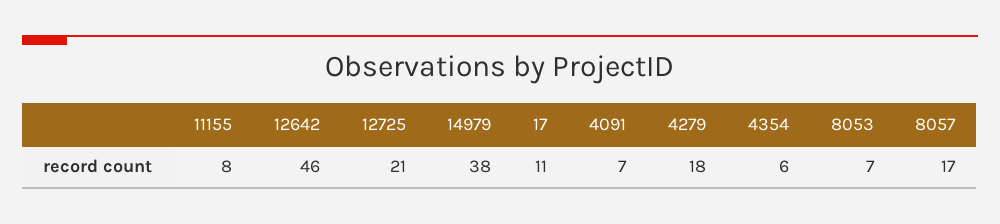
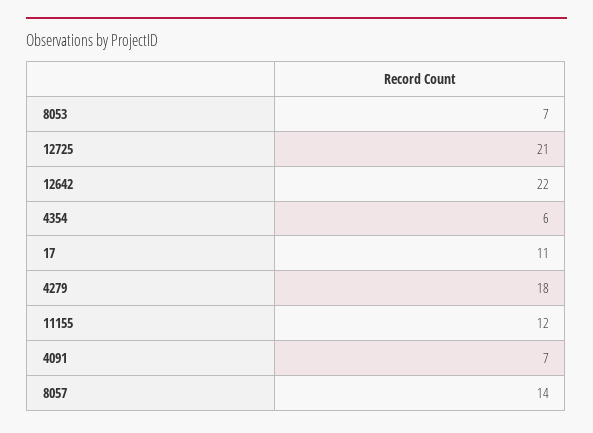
  {
-   "11155": 8,
+   "11155": 12,
-   "12642": 46,
+   "12642": 22,
    "12725": 21,
-   "14979": 38,
    "17": 11,
    "4091": 7,
    "4279": 18,
    "4354": 6,
    "8053": 7,
-   "8057": 17
+   "8057": 14
  }

